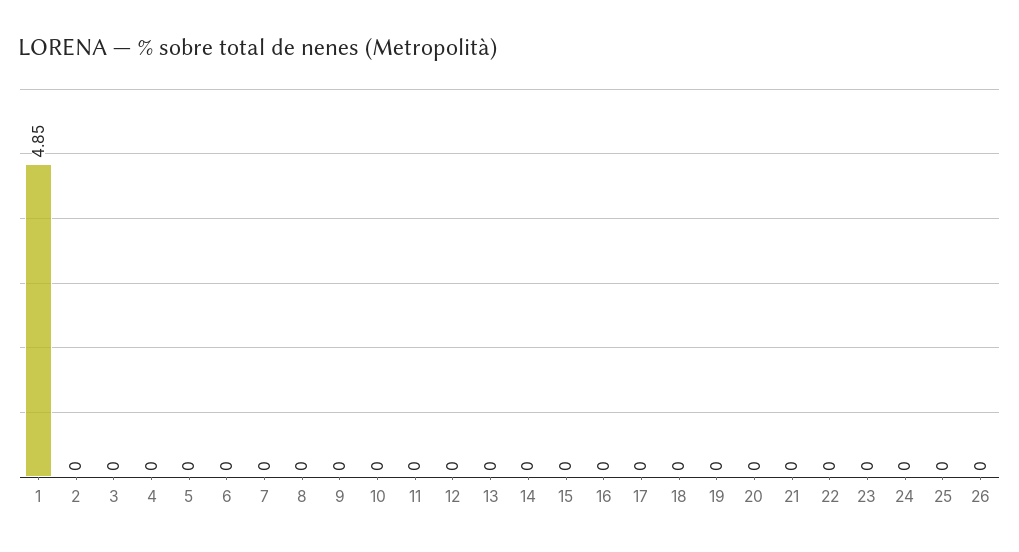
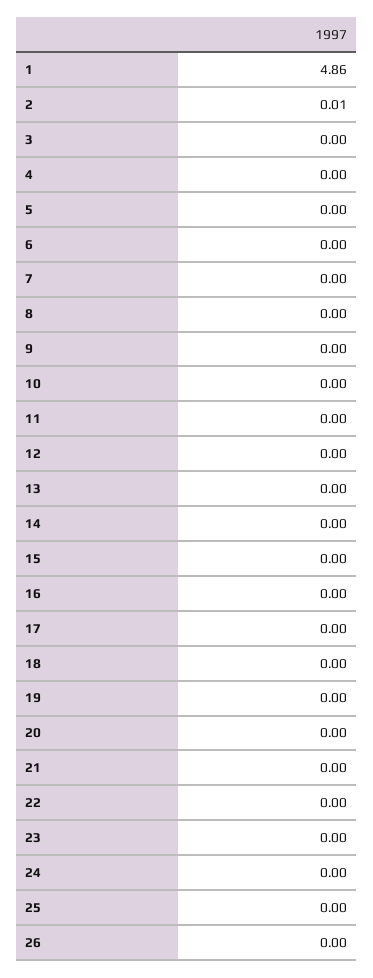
  {
-   "1": 4.85,
+   "1": 4.86,
-   "2": 0,
+   "2": 0.01,
    "3": 0,
    "4": 0,
    "5": 0,
    "6": 0,
    "7": 0,
    "8": 0,
    "9": 0,
    "10": 0,
    "11": 0,
    "12": 0,
    "13": 0,
    "14": 0,
    "15": 0,
    "16": 0,
    "17": 0,
    "18": 0,
    "19": 0,
    "20": 0,
    "21": 0,
    "22": 0,
    "23": 0,
    "24": 0,
    "25": 0,
    "26": 0
  }

